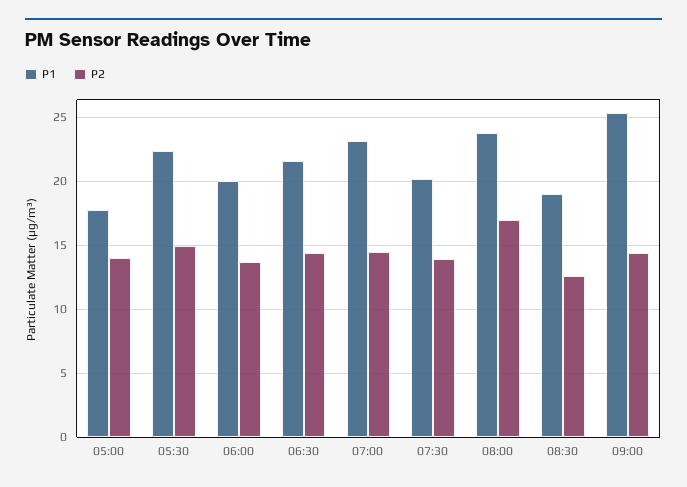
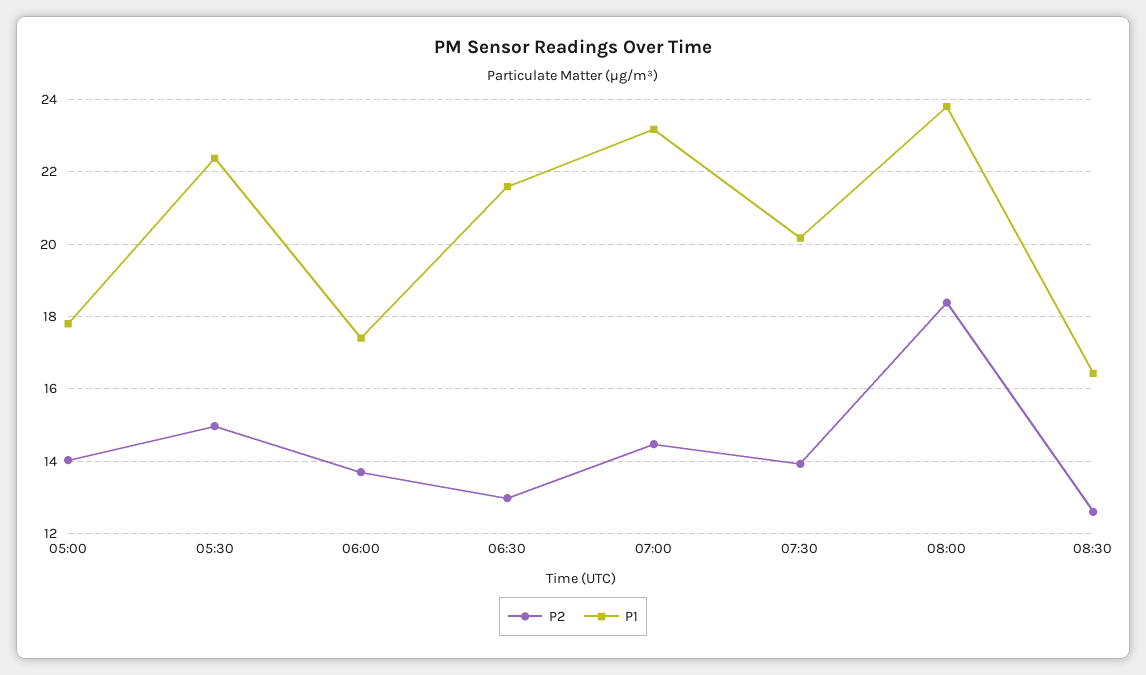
  {
    "P1": {
      "05:00": 17.8,
      "05:30": 22.4,
-     "06:00": 20,
+     "06:00": 17.4,
      "06:30": 21.6,
      "07:00": 23.2,
      "07:30": 20.2,
      "08:00": 23.8,
-     "08:30": 19,
+     "08:30": 16.4
-     "09:00": 25.5
    },
    "P2": {
      "05:00": 14,
      "05:30": 15,
      "06:00": 13.8,
-     "06:30": 14.5,
+     "06:30": 13,
      "07:00": 14.4,
      "07:30": 14,
-     "08:00": 17,
+     "08:00": 18.4,
-     "08:30": 12.6,
+     "08:30": 12.6
-     "09:00": 14.5
    }
  }

